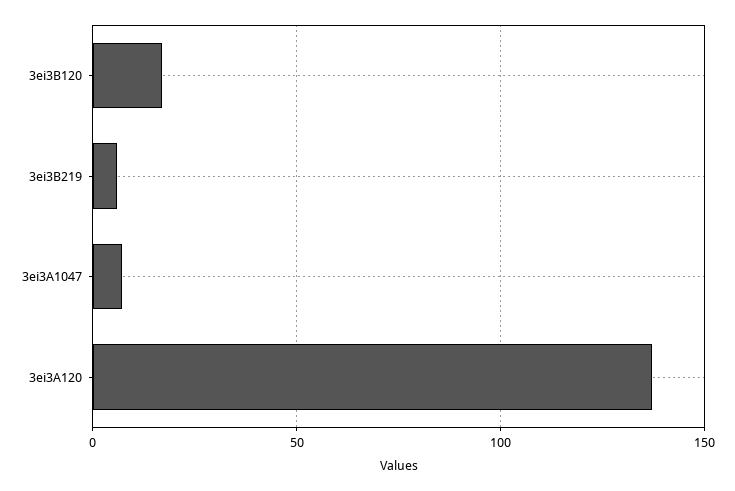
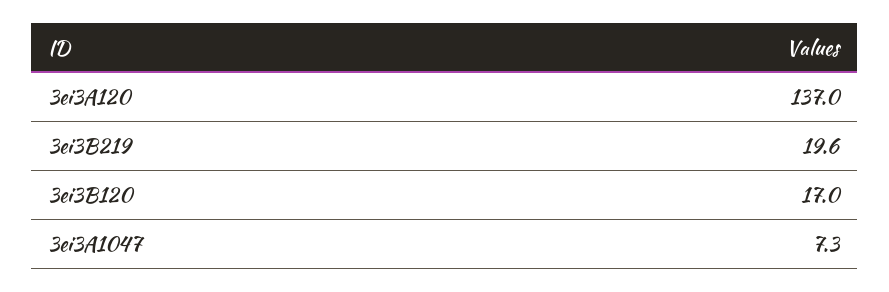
  {
    "3ei3B120": 17,
-   "3ei3B219": 5,
+   "3ei3B219": 19.6,
    "3ei3A1047": 7.3,
    "3ei3A120": 137
  }

